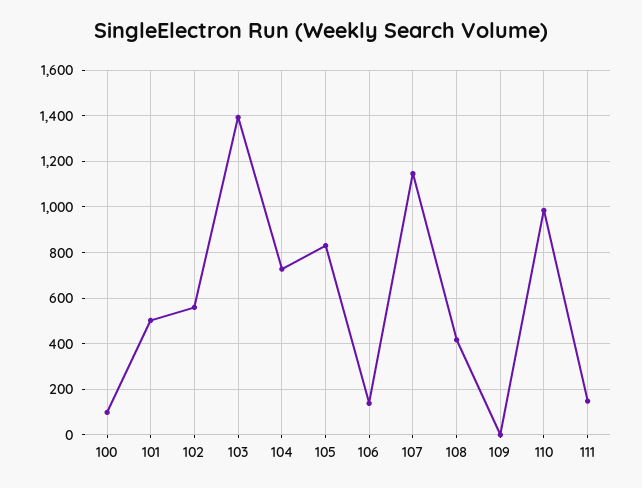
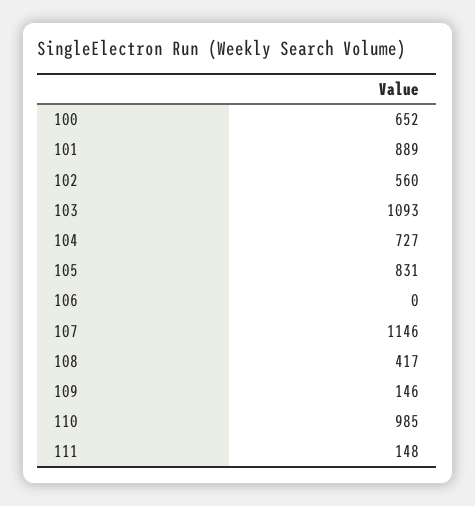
  {
-   "100": 100,
+   "100": 652,
-   "101": 500,
+   "101": 889,
    "102": 560,
-   "103": 1400,
+   "103": 1093,
    "104": 727,
    "105": 831,
-   "106": 150,
+   "106": 0,
    "107": 1146,
    "108": 417,
-   "109": 0,
+   "109": 146,
    "110": 985,
    "111": 148
  }

